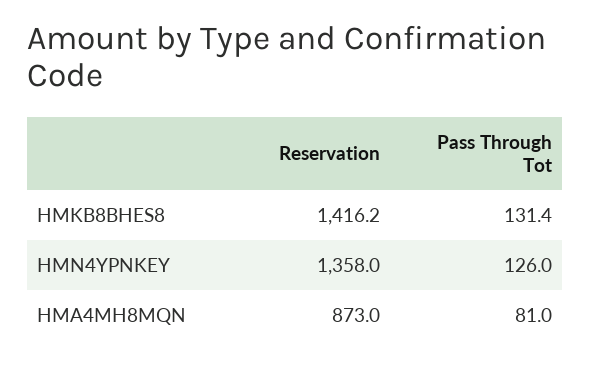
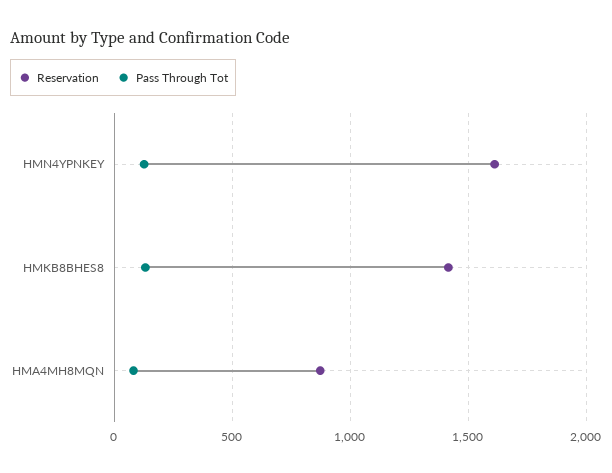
  {
    "Reservation": {
      "HMKB8BHES8": 1416.2,
-     "HMN4YPNKEY": 1358,
+     "HMN4YPNKEY": 1600,
      "HMA4MH8MQN": 873
    },
    "Pass Through Tot": {
      "HMKB8BHES8": 131.4,
      "HMN4YPNKEY": 126,
      "HMA4MH8MQN": 81
    }
  }

